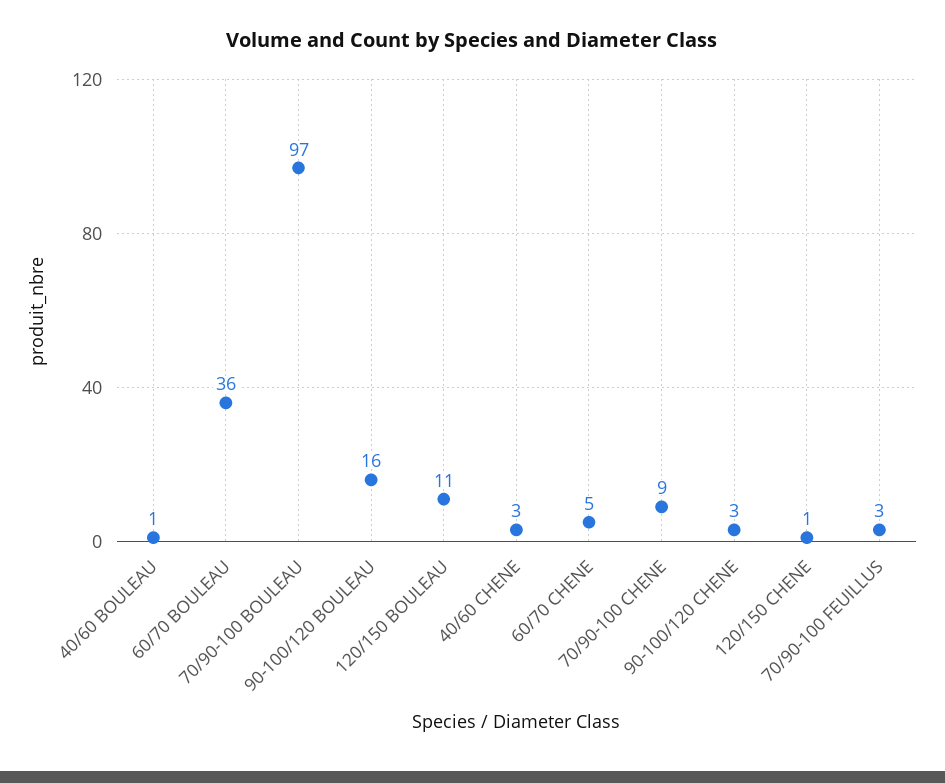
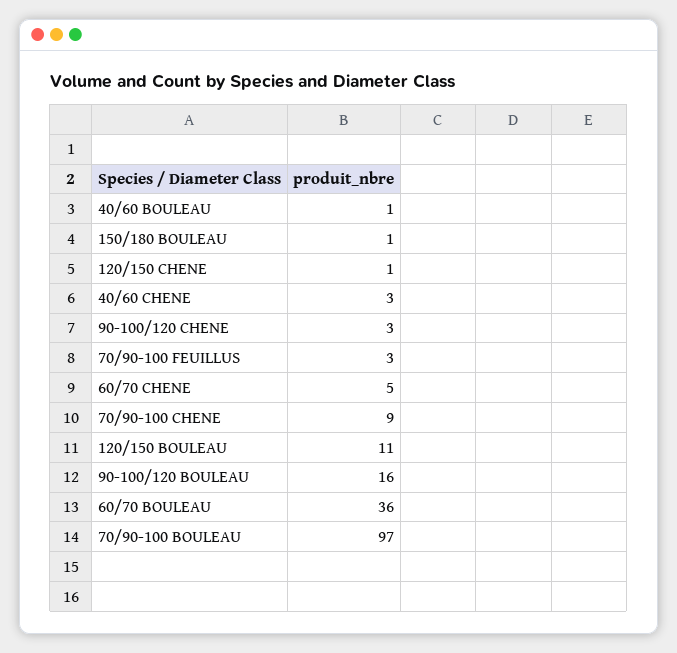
  {
    "40/60 BOULEAU": 1,
    "60/70 BOULEAU": 36,
    "70/90-100 BOULEAU": 97,
    "90-100/120 BOULEAU": 16,
    "120/150 BOULEAU": 11,
    "40/60 CHENE": 3,
    "60/70 CHENE": 5,
    "70/90-100 CHENE": 9,
    "90-100/120 CHENE": 3,
    "120/150 CHENE": 1,
-   "70/90-100 FEUILLUS": 3
+   "70/90-100 FEUILLUS": 3,
+   "150/180 BOULEAU": 1
  }

